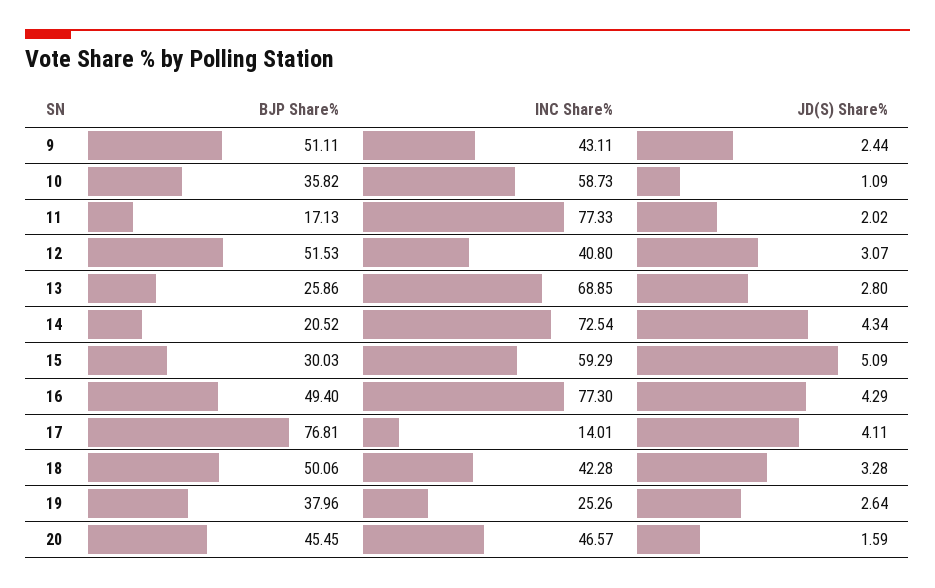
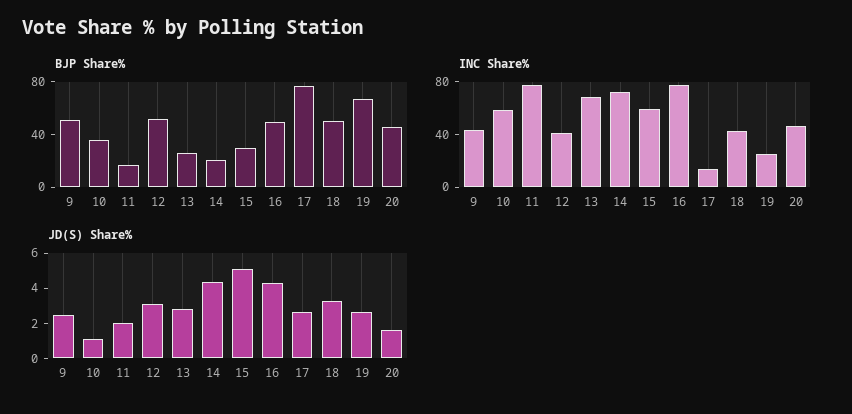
  {
    "BJP Share%": {
      "9": 51.11,
      "10": 35.82,
      "11": 17.13,
      "12": 51.53,
      "13": 25.86,
      "14": 20.52,
      "15": 30.03,
      "16": 49.4,
      "17": 76.81,
      "18": 50.06,
-     "19": 37.96,
+     "19": 70,
      "20": 45.45
    },
    "INC Share%": {
      "9": 43.11,
      "10": 58.73,
      "11": 77.33,
      "12": 40.8,
      "13": 68.85,
      "14": 72.54,
      "15": 59.29,
      "16": 77.3,
      "17": 14.01,
      "18": 42.28,
      "19": 25.26,
      "20": 46.57
    },
    "JD(S) Share%": {
      "9": 2.44,
      "10": 1.09,
      "11": 2.02,
      "12": 3.07,
      "13": 2.8,
      "14": 4.34,
      "15": 5.09,
      "16": 4.29,
-     "17": 4.11,
+     "17": 2.5,
      "18": 3.28,
      "19": 2.64,
      "20": 1.59
    }
  }

